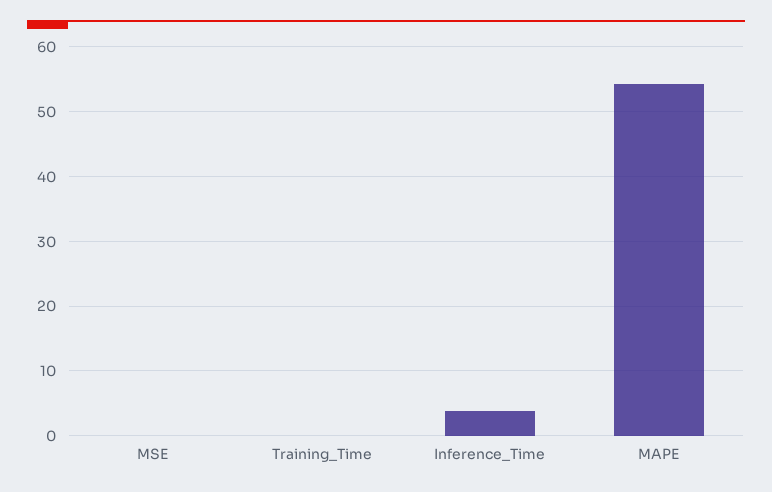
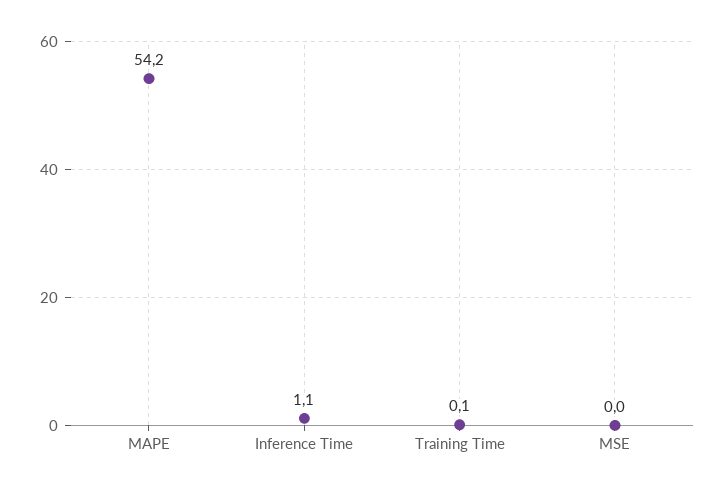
  {
    "MSE": 0,
    "Training_Time": 0.1,
-   "Inference_Time": 4,
+   "Inference_Time": 1.1,
    "MAPE": 54.2
  }

